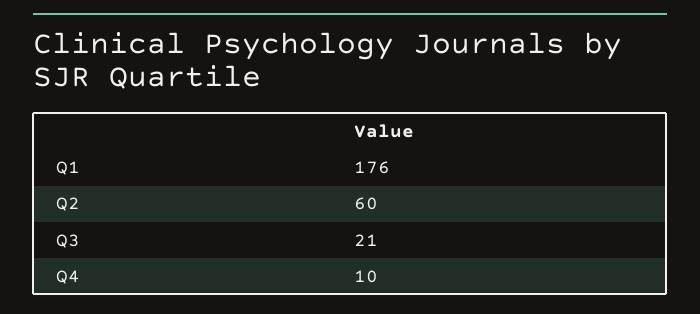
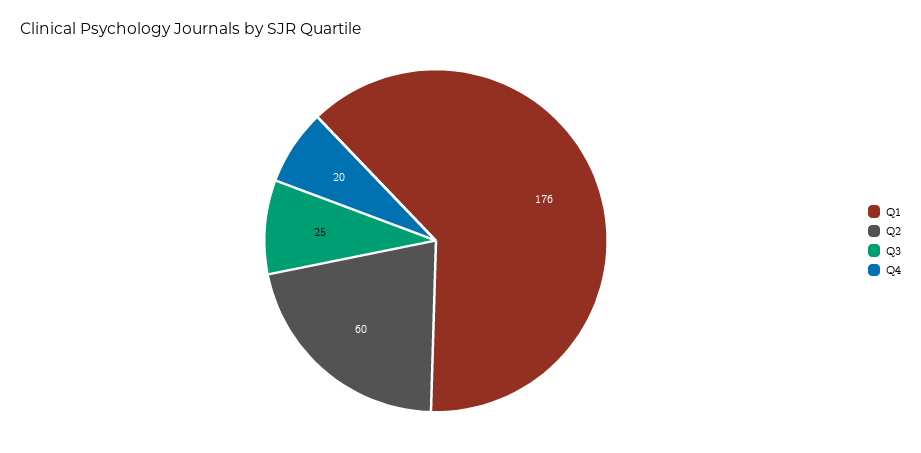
  {
    "Q1": 176,
    "Q2": 60,
-   "Q3": 21,
+   "Q3": 25,
-   "Q4": 10
+   "Q4": 20
  }

